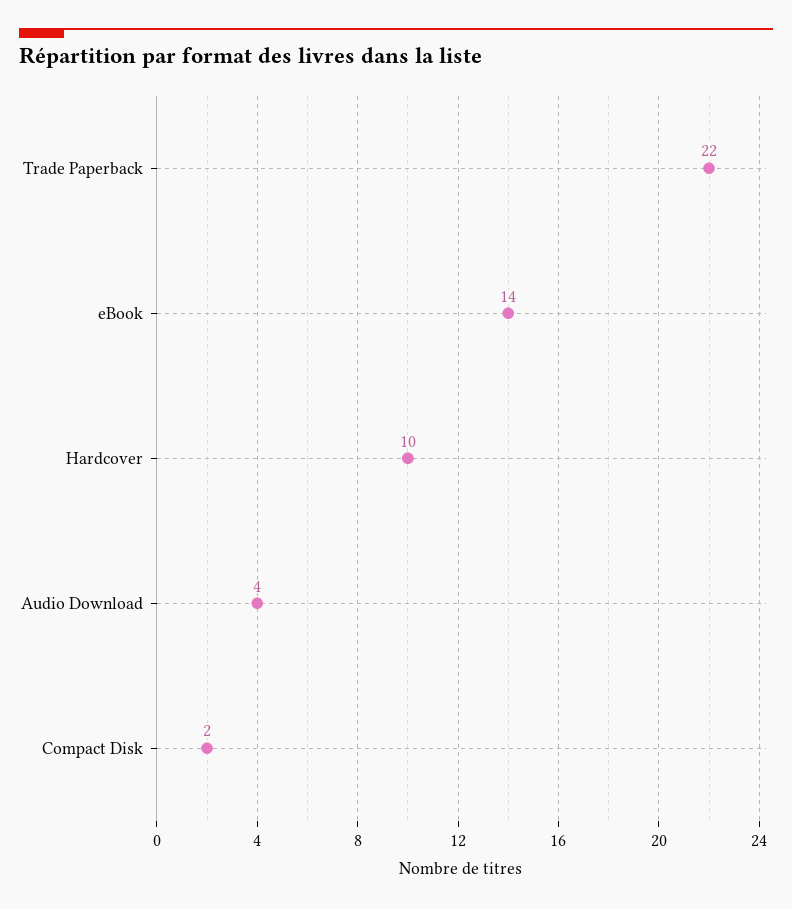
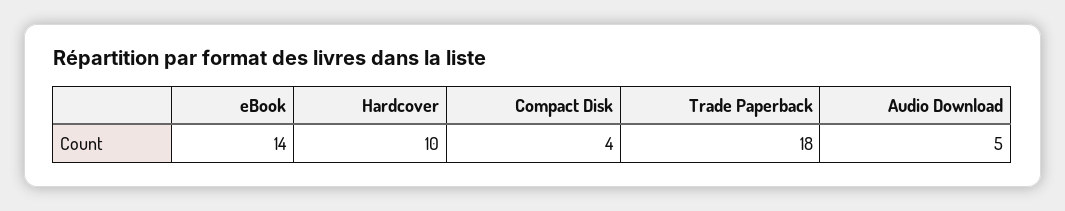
  {
-   "Trade Paperback": 22,
+   "Trade Paperback": 18,
    "eBook": 14,
    "Hardcover": 10,
-   "Audio Download": 4,
+   "Audio Download": 5,
-   "Compact Disk": 2
+   "Compact Disk": 4
  }

